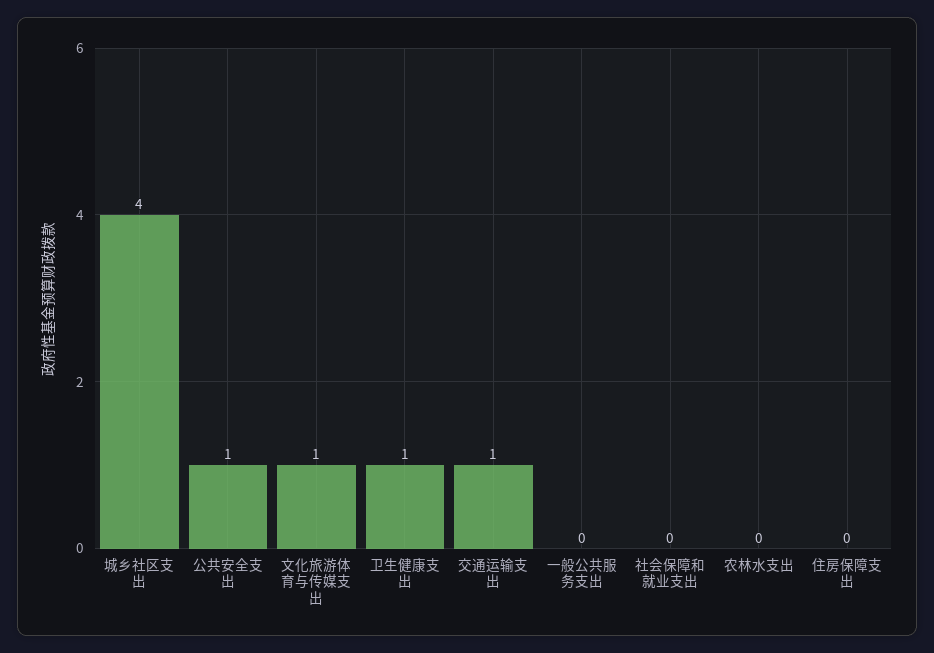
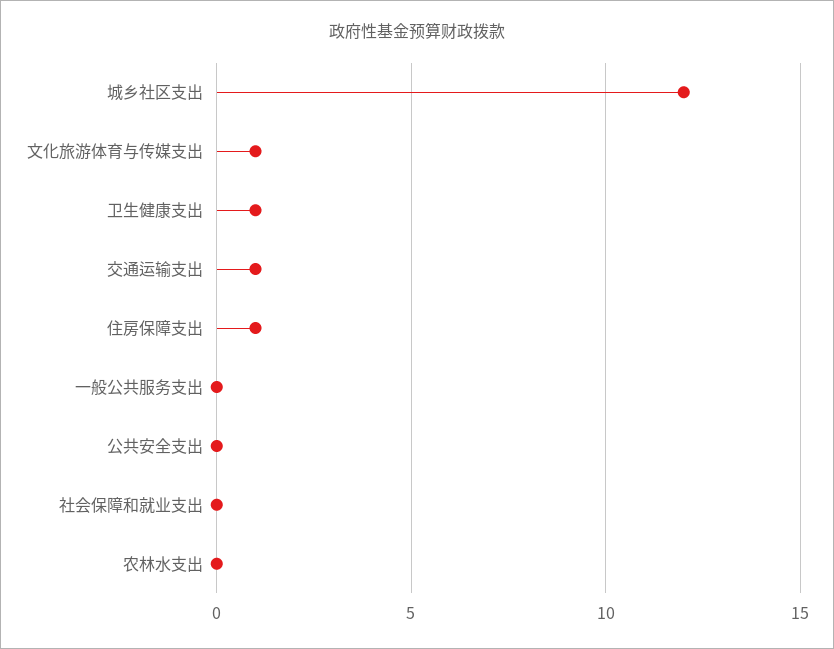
  {
-   "城乡社区支出": 4,
+   "城乡社区支出": 12,
-   "公共安全支出": 1,
+   "公共安全支出": 0,
    "文化旅游体育与传媒支出": 1,
    "卫生健康支出": 1,
    "交通运输支出": 1,
    "一般公共服务支出": 0,
    "社会保障和就业支出": 0,
    "农林水支出": 0,
-   "住房保障支出": 0
+   "住房保障支出": 1
  }

